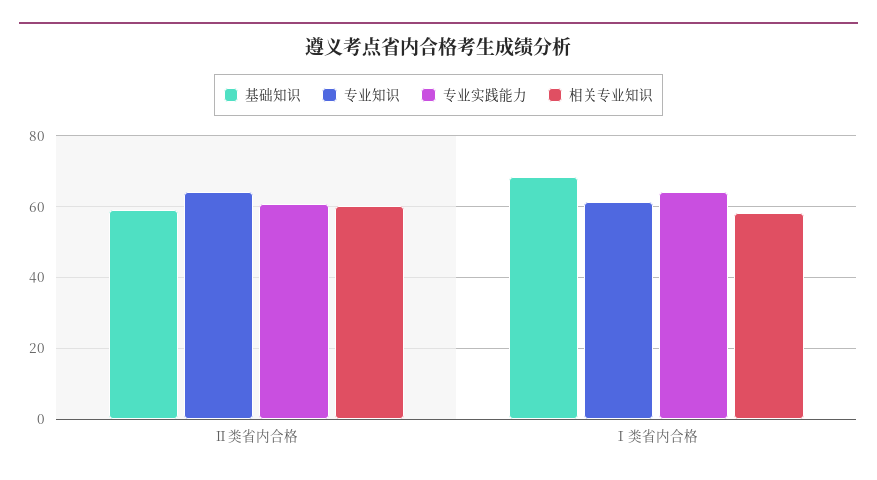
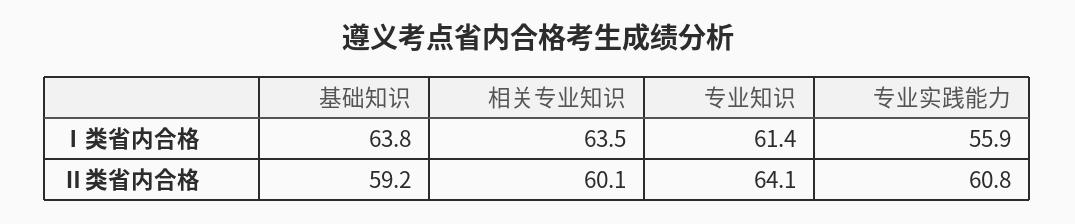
  {
    "基础知识": {
      "Ⅱ类省内合格": 59.2,
-     "Ⅰ类省内合格": 68
+     "Ⅰ类省内合格": 63.8
    },
    "专业知识": {
      "Ⅱ类省内合格": 64.1,
      "Ⅰ类省内合格": 61.4
    },
    "专业实践能力": {
      "Ⅱ类省内合格": 60.8,
-     "Ⅰ类省内合格": 64
+     "Ⅰ类省内合格": 55.9
    },
    "相关专业知识": {
      "Ⅱ类省内合格": 60.1,
-     "Ⅰ类省内合格": 58
+     "Ⅰ类省内合格": 63.5
    }
  }

